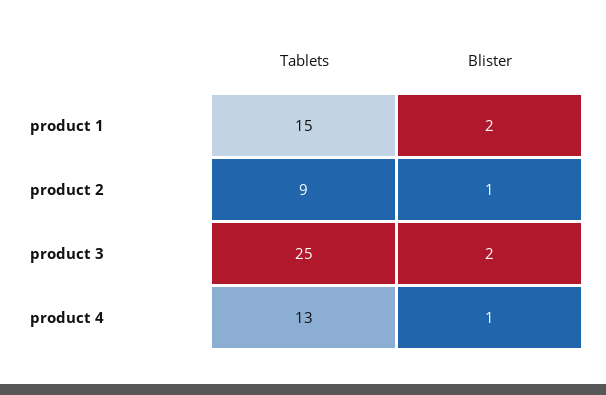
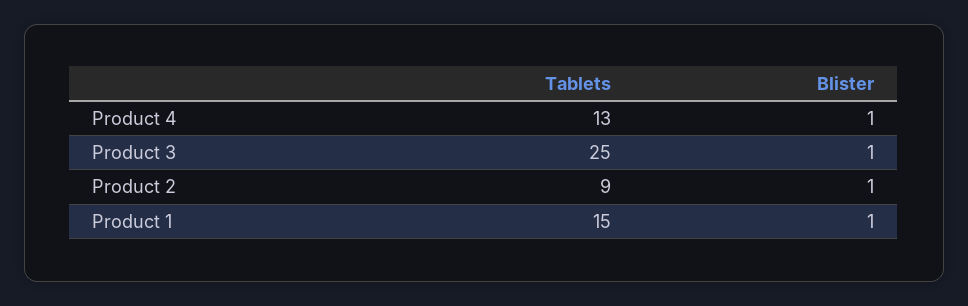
  {
    "Tablets": {
      "product 1": 15,
      "product 2": 9,
      "product 3": 25,
      "product 4": 13
    },
    "Blister": {
-     "product 1": 2,
+     "product 1": 1,
      "product 2": 1,
-     "product 3": 2,
+     "product 3": 1,
      "product 4": 1
    }
  }

